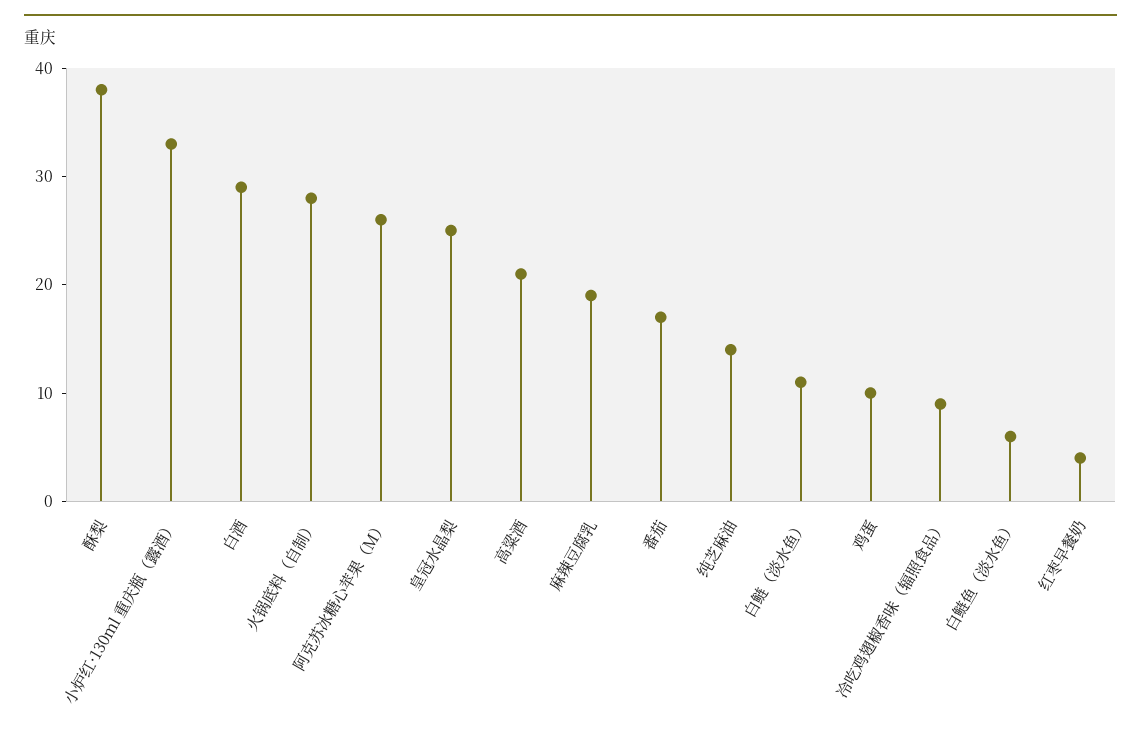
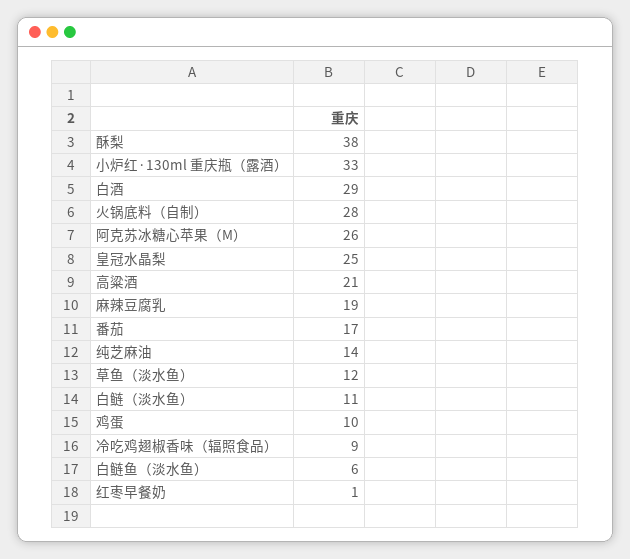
  {
    "酥梨": 38,
    "小炉红·130ml 重庆瓶（露酒）": 33,
    "白酒": 29,
    "火锅底料（自制）": 28,
    "阿克苏冰糖心苹果（M）": 26,
    "皇冠水晶梨": 25,
    "高粱酒": 21,
    "麻辣豆腐乳": 19,
    "番茄": 17,
    "纯芝麻油": 14,
    "白鲢（淡水鱼）": 11,
    "鸡蛋": 10,
    "冷吃鸡翅椒香味（辐照食品）": 9,
    "白鲢鱼（淡水鱼）": 6,
-   "红枣早餐奶": 4
+   "红枣早餐奶": 1,
+   "草鱼（淡水鱼）": 12
  }

